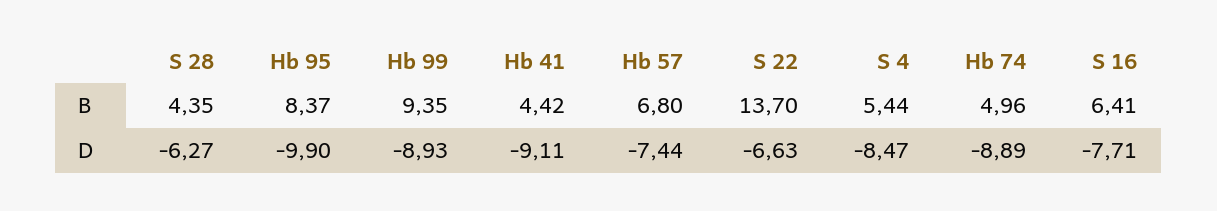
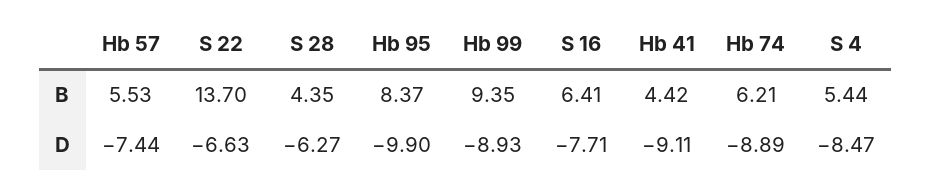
  {
    "S 28": {
      "B": 4.35,
      "D": -6.27
    },
    "Hb 95": {
      "B": 8.37,
      "D": -9.9
    },
    "Hb 99": {
      "B": 9.35,
      "D": -8.93
    },
    "Hb 41": {
      "B": 4.42,
      "D": -9.11
    },
    "Hb 57": {
-     "B": 6.8,
+     "B": 5.53,
      "D": -7.44
    },
    "S 22": {
      "B": 13.7,
      "D": -6.63
    },
    "S 4": {
      "B": 5.44,
      "D": -8.47
    },
    "Hb 74": {
-     "B": 4.96,
+     "B": 6.21,
      "D": -8.89
    },
    "S 16": {
      "B": 6.41,
      "D": -7.71
    }
  }

